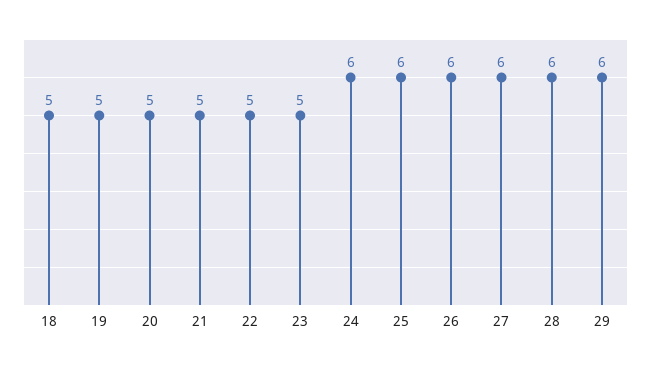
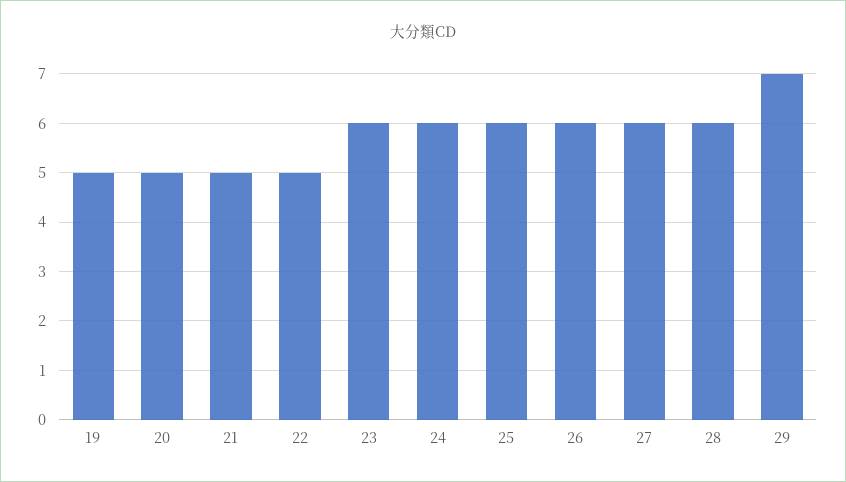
  {
-   "18": 5,
    "19": 5,
    "20": 5,
    "21": 5,
    "22": 5,
-   "23": 5,
+   "23": 6,
    "24": 6,
    "25": 6,
    "26": 6,
    "27": 6,
    "28": 6,
-   "29": 6
+   "29": 7
  }

